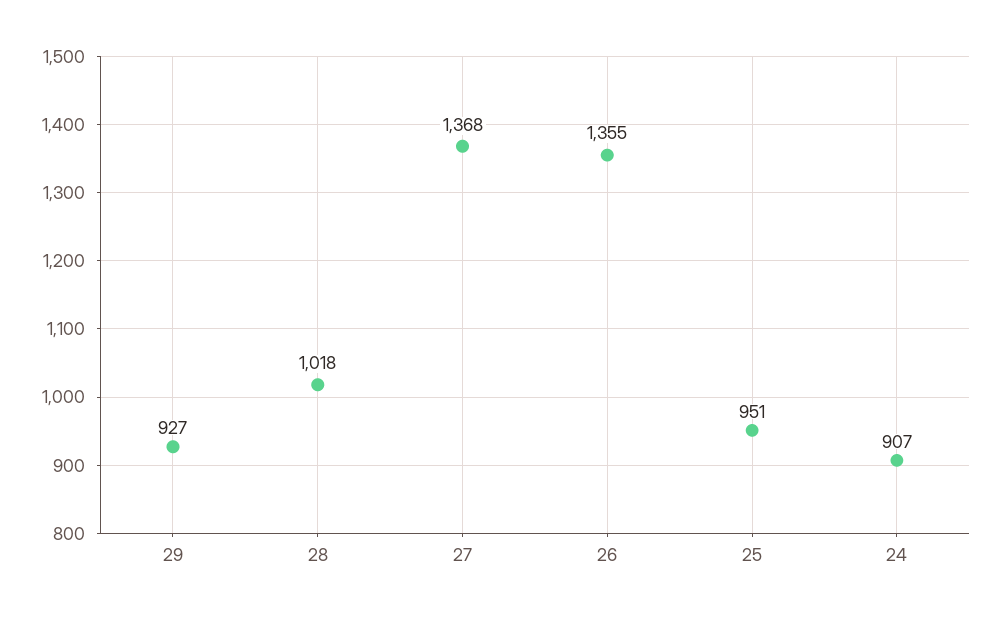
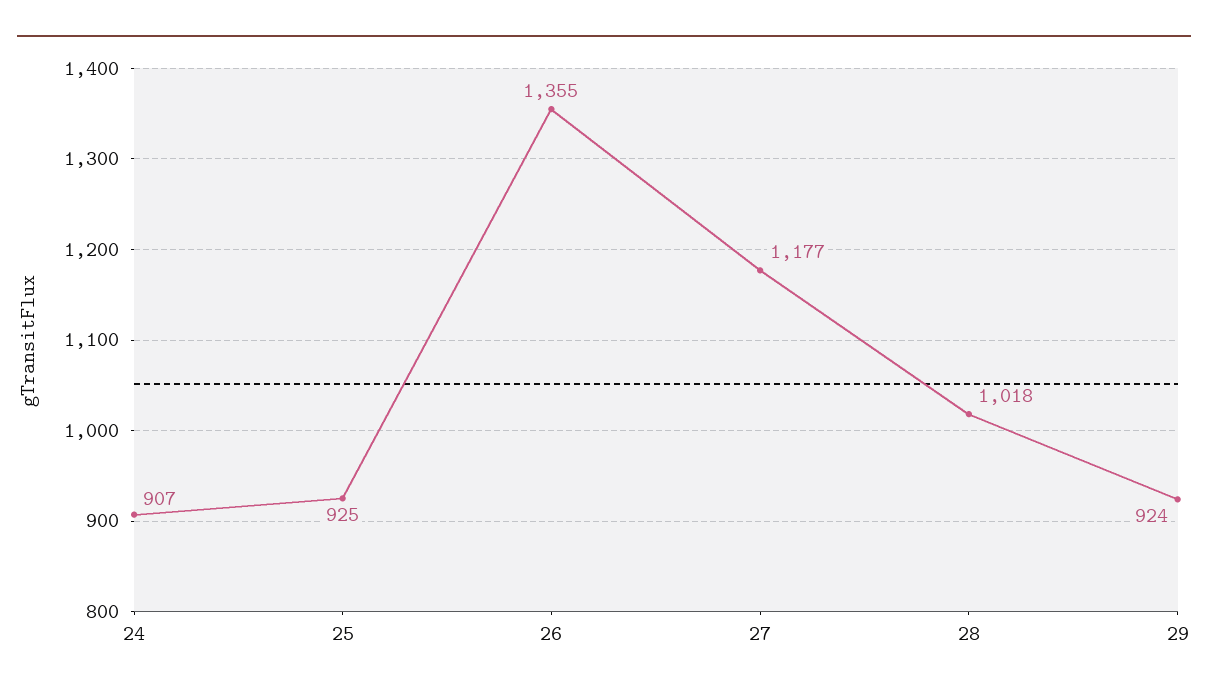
  {
-   "29": 927,
+   "29": 924,
    "28": 1018,
-   "27": 1368,
+   "27": 1177,
    "26": 1355,
-   "25": 951,
+   "25": 925,
    "24": 907
  }

